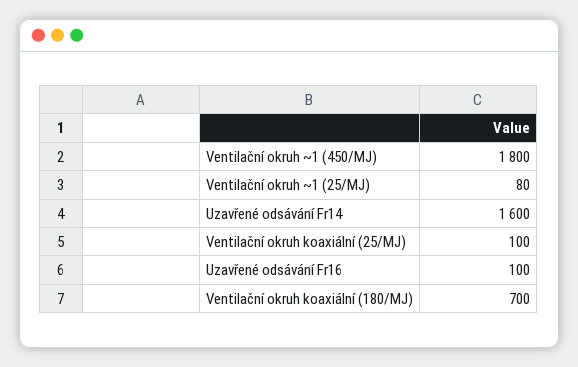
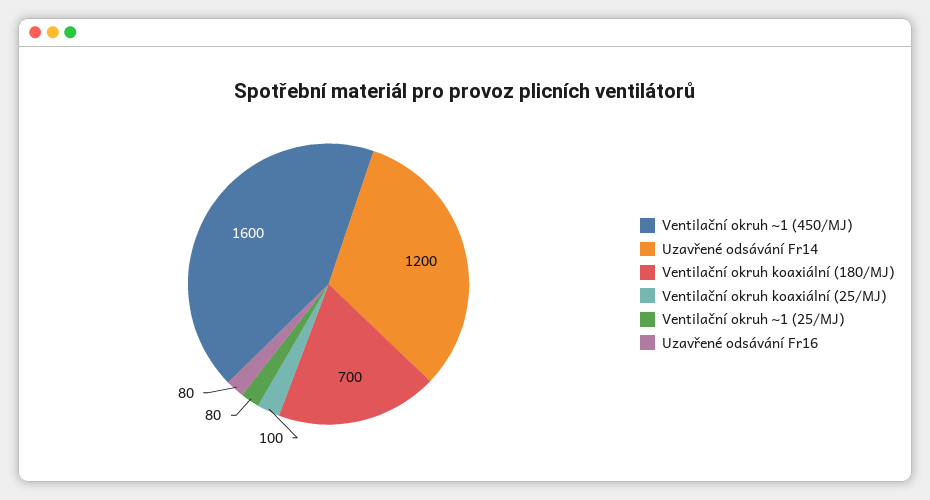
  {
-   "Ventilační okruh ~1 (450/MJ)": 1800,
+   "Ventilační okruh ~1 (450/MJ)": 1600,
    "Ventilační okruh ~1 (25/MJ)": 80,
-   "Uzavřené odsávání Fr14": 1600,
+   "Uzavřené odsávání Fr14": 1200,
    "Ventilační okruh koaxiální (25/MJ)": 100,
-   "Uzavřené odsávání Fr16": 100,
+   "Uzavřené odsávání Fr16": 80,
    "Ventilační okruh koaxiální (180/MJ)": 700
  }

